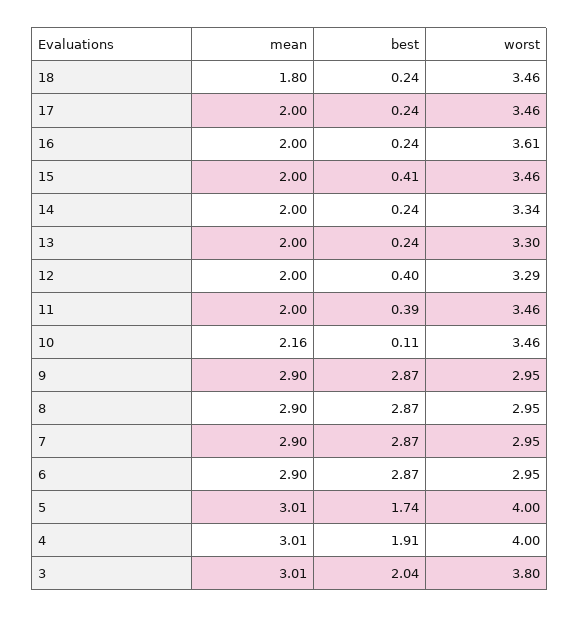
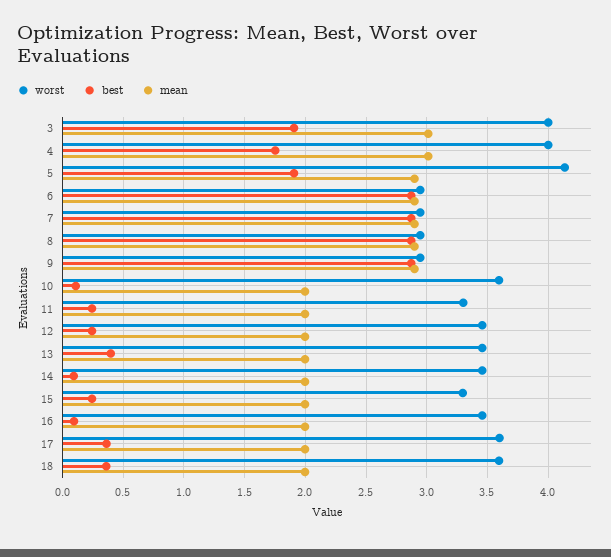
  {
    "mean": {
-     "18": 1.8,
+     "18": 2,
      "17": 2,
      "16": 2,
      "15": 2,
      "14": 2,
      "13": 2,
      "12": 2,
      "11": 2,
-     "10": 2.16,
+     "10": 2,
      "9": 2.9,
      "8": 2.9,
      "7": 2.9,
      "6": 2.9,
-     "5": 3.01,
+     "5": 2.9,
      "4": 3.01,
      "3": 3.01
    },
    "best": {
-     "18": 0.24,
+     "18": 0.35,
-     "17": 0.24,
+     "17": 0.35,
-     "16": 0.24,
+     "16": 0.1,
-     "15": 0.41,
+     "15": 0.25,
-     "14": 0.24,
+     "14": 0.1,
-     "13": 0.24,
+     "13": 0.4,
-     "12": 0.4,
+     "12": 0.25,
-     "11": 0.39,
+     "11": 0.25,
      "10": 0.11,
      "9": 2.87,
      "8": 2.87,
      "7": 2.87,
      "6": 2.87,
-     "5": 1.74,
+     "5": 1.9,
-     "4": 1.91,
+     "4": 1.75,
-     "3": 2.04
+     "3": 1.9
    },
    "worst": {
-     "18": 3.46,
+     "18": 3.6,
-     "17": 3.46,
+     "17": 3.6,
-     "16": 3.61,
+     "16": 3.45,
-     "15": 3.46,
+     "15": 3.3,
-     "14": 3.34,
+     "14": 3.45,
-     "13": 3.3,
+     "13": 3.45,
-     "12": 3.29,
+     "12": 3.45,
-     "11": 3.46,
+     "11": 3.3,
-     "10": 3.46,
+     "10": 3.6,
      "9": 2.95,
      "8": 2.95,
      "7": 2.95,
      "6": 2.95,
-     "5": 4,
+     "5": 4.15,
      "4": 4,
-     "3": 3.8
+     "3": 4
    }
  }

